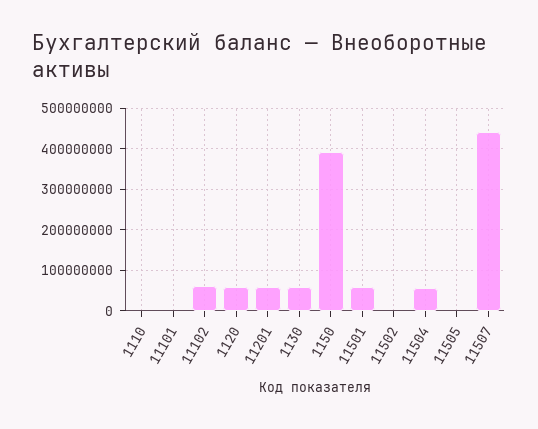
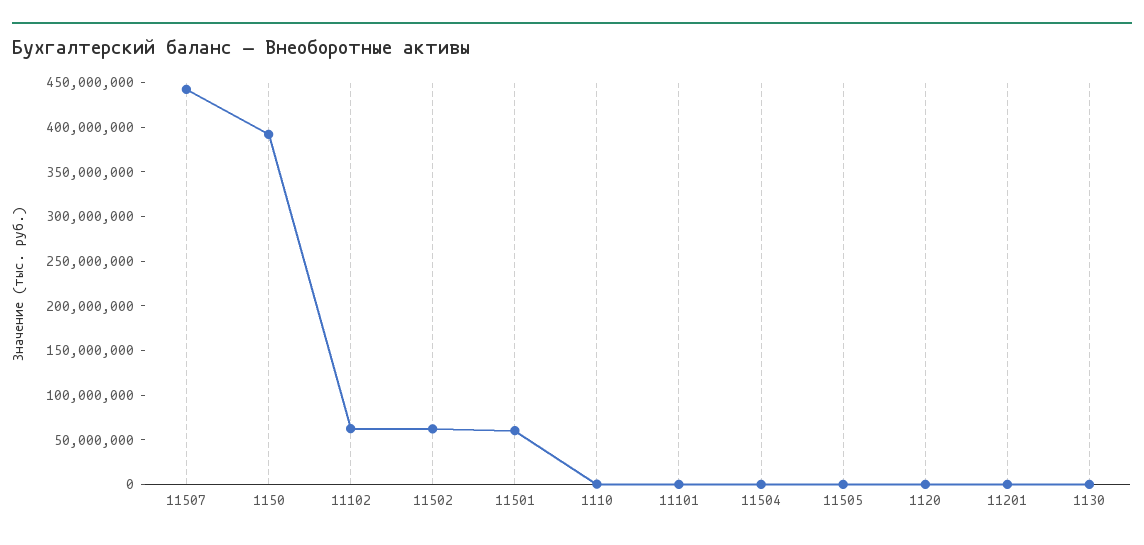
  {
    "1110": 0,
    "11101": 0,
    "11102": 60000000,
-   "1120": 60000000,
+   "1120": 0,
-   "11201": 60000000,
+   "11201": 0,
-   "1130": 60000000,
+   "1130": 0,
    "1150": 390000000,
    "11501": 60000000,
-   "11502": 0,
+   "11502": 60000000,
-   "11504": 60000000,
+   "11504": 0,
    "11505": 0,
    "11507": 440000000
  }

